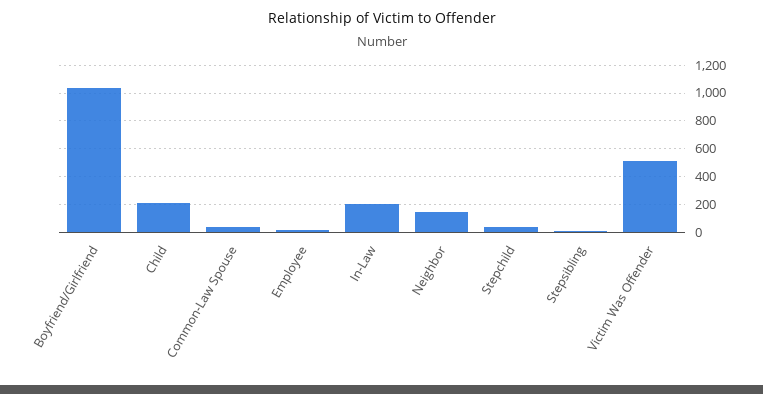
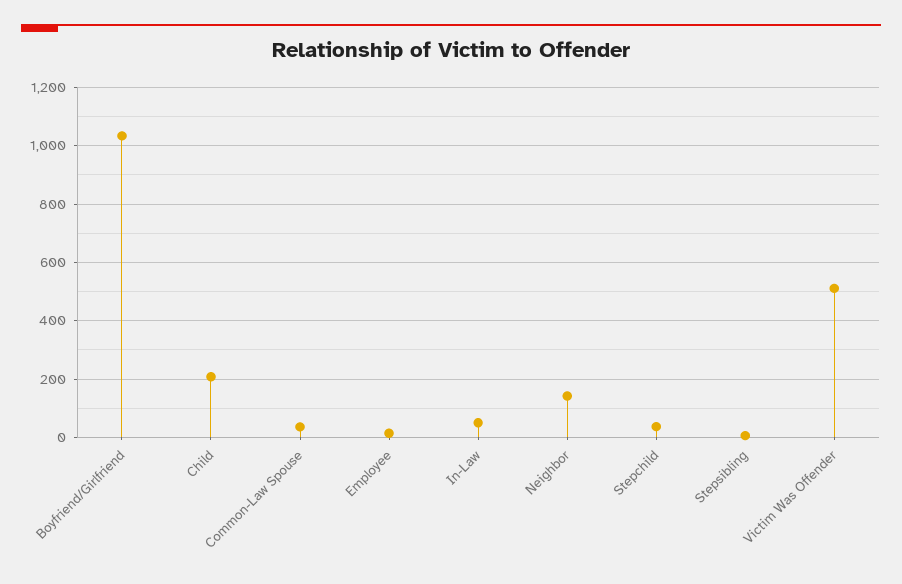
  {
    "Boyfriend/Girlfriend": 1025,
    "Child": 200,
    "Common-Law Spouse": 25,
    "Employee": 25,
-   "In-Law": 200,
+   "In-Law": 50,
    "Neighbor": 150,
    "Stepchild": 25,
    "Stepsibling": 0,
    "Victim Was Offender": 500
  }

